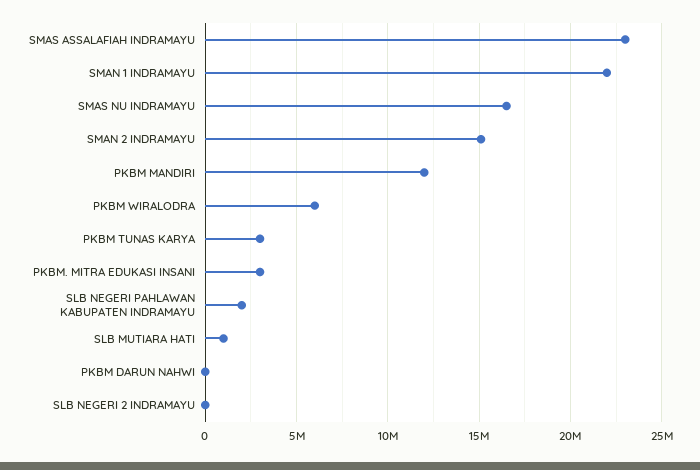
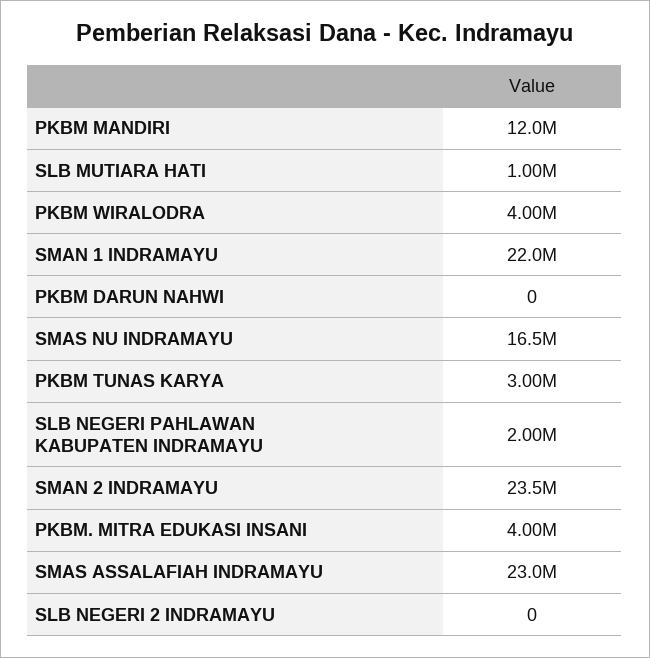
  {
    "SMAS ASSALAFIAH INDRAMAYU": 23000000,
    "SMAN 1 INDRAMAYU": 22000000,
    "SMAS NU INDRAMAYU": 16500000,
-   "SMAN 2 INDRAMAYU": 15000000,
+   "SMAN 2 INDRAMAYU": 23500000,
    "PKBM MANDIRI": 12000000,
-   "PKBM WIRALODRA": 6000000,
+   "PKBM WIRALODRA": 4000000,
    "PKBM TUNAS KARYA": 3000000,
-   "PKBM. MITRA EDUKASI INSANI": 3000000,
+   "PKBM. MITRA EDUKASI INSANI": 4000000,
    "SLB NEGERI PAHLAWAN KABUPATEN INDRAMAYU": 2000000,
    "SLB MUTIARA HATI": 1000000,
    "PKBM DARUN NAHWI": 0,
    "SLB NEGERI 2 INDRAMAYU": 0
  }

